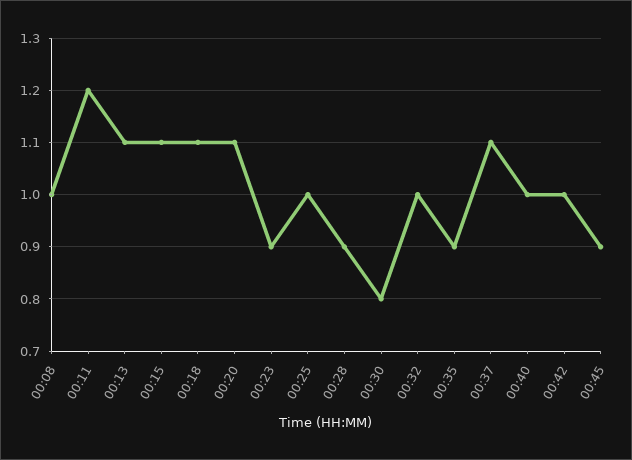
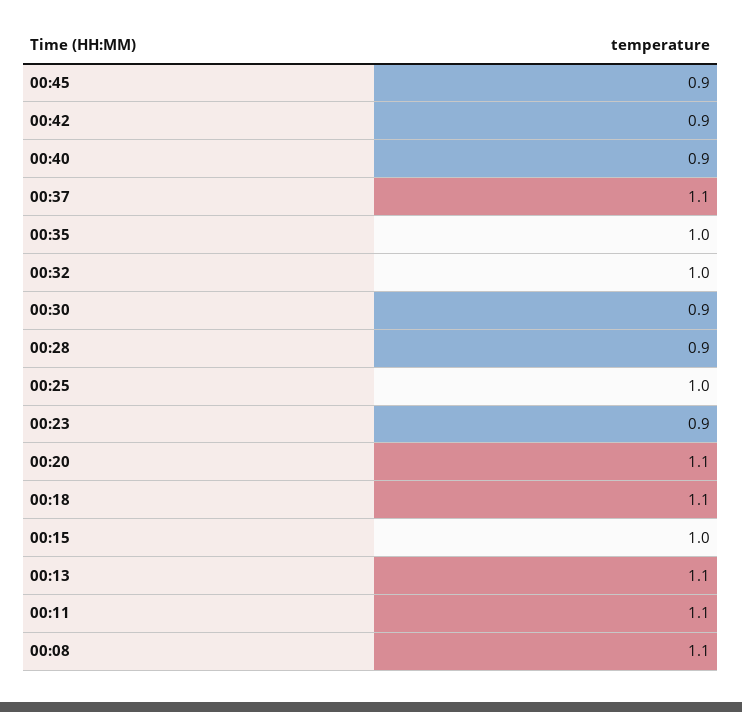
  {
-   "00:08": 1,
+   "00:08": 1.1,
-   "00:11": 1.2,
+   "00:11": 1.1,
    "00:13": 1.1,
-   "00:15": 1.1,
+   "00:15": 1,
    "00:18": 1.1,
    "00:20": 1.1,
    "00:23": 0.9,
    "00:25": 1,
    "00:28": 0.9,
-   "00:30": 0.8,
+   "00:30": 0.9,
    "00:32": 1,
-   "00:35": 0.9,
+   "00:35": 1,
    "00:37": 1.1,
-   "00:40": 1,
+   "00:40": 0.9,
-   "00:42": 1,
+   "00:42": 0.9,
    "00:45": 0.9
  }

